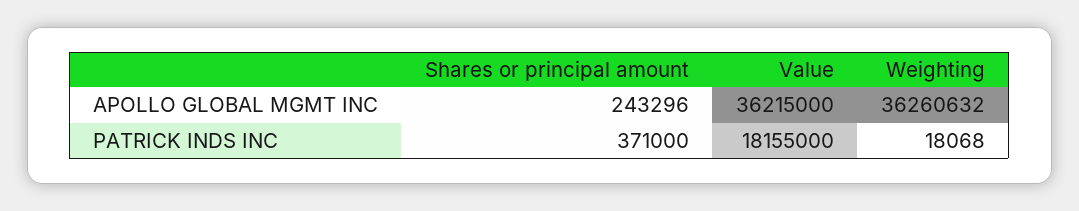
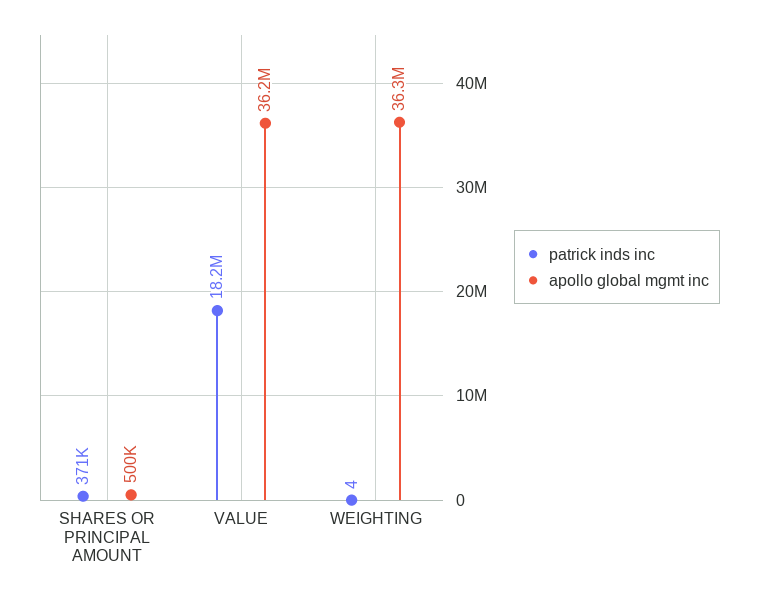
  {
    "APOLLO GLOBAL MGMT INC": {
-     "Shares or principal amount": 243296,
+     "Shares or principal amount": 500000,
      "Value": 36215000,
      "Weighting": 36260632
    },
    "PATRICK INDS INC": {
      "Shares or principal amount": 371000,
      "Value": 18155000,
-     "Weighting": 18068
+     "Weighting": 4
    }
  }

